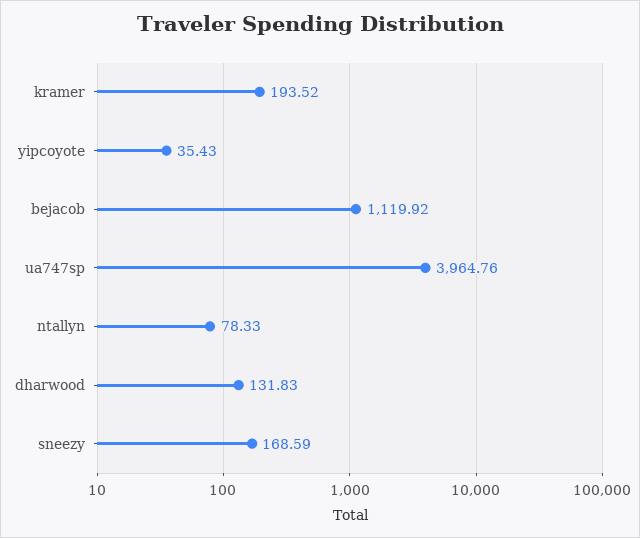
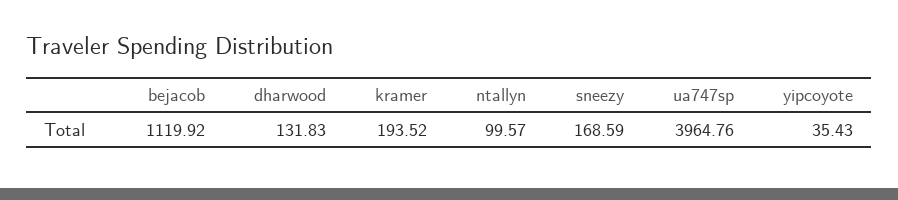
  {
    "kramer": 193.52,
    "yipcoyote": 35.43,
    "bejacob": 1119.92,
    "ua747sp": 3964.76,
-   "ntallyn": 78.33,
+   "ntallyn": 99.57,
    "dharwood": 131.83,
    "sneezy": 168.59
  }

